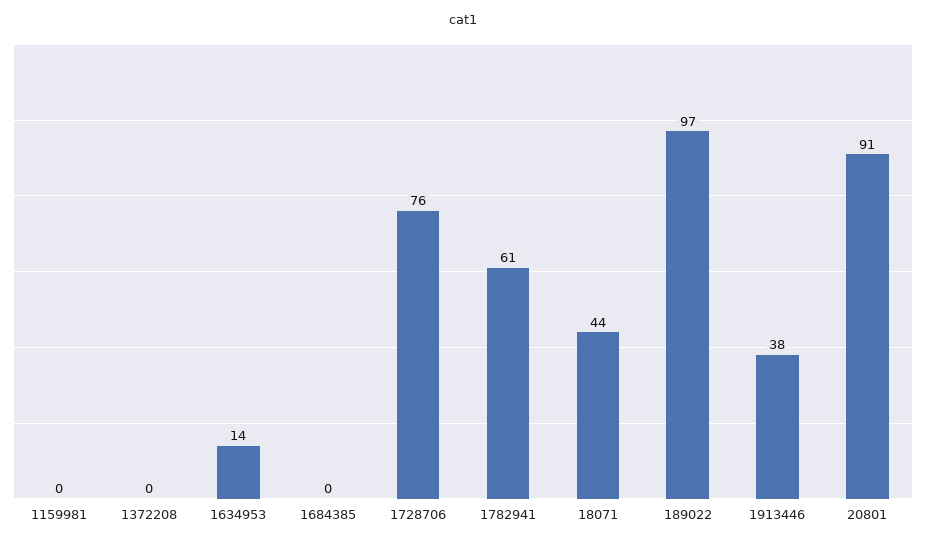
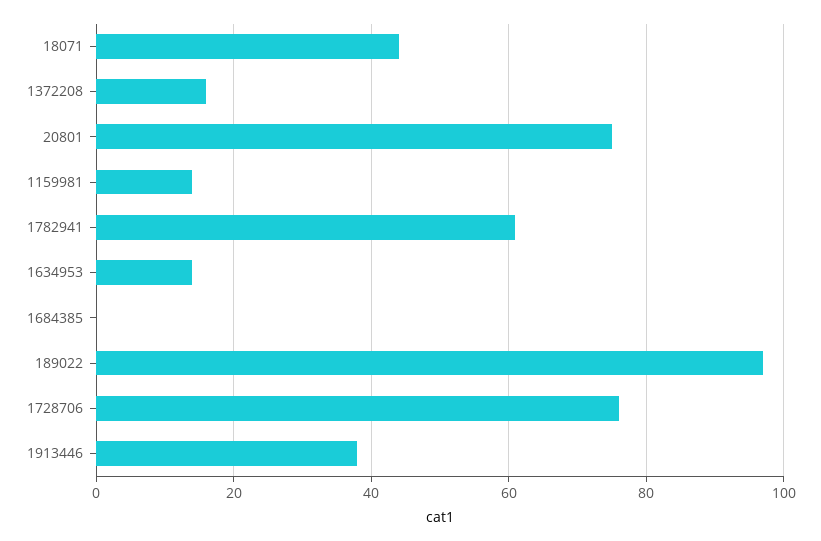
  {
-   "1159981": 0,
+   "1159981": 15,
-   "1372208": 0,
+   "1372208": 15,
    "1634953": 14,
    "1684385": 0,
    "1728706": 76,
    "1782941": 61,
    "18071": 44,
    "189022": 97,
    "1913446": 38,
-   "20801": 91
+   "20801": 75
  }

